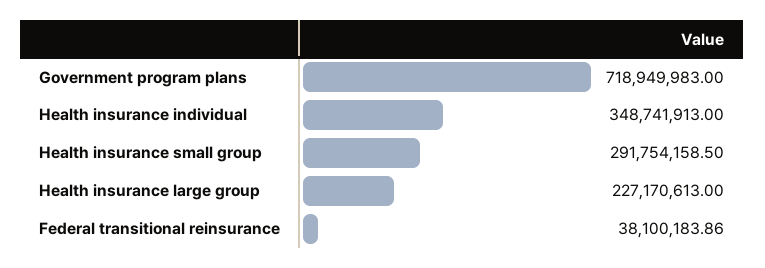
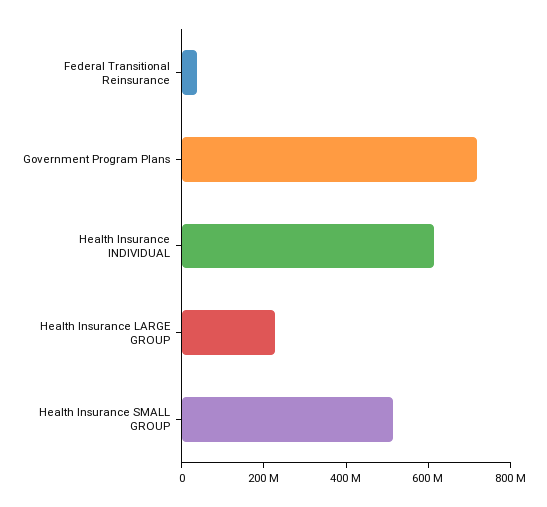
  {
    "Government program plans": 718949983,
-   "Health insurance individual": 348741913,
+   "Health insurance individual": 600000000,
-   "Health insurance small group": 291754158.5,
+   "Health insurance small group": 500000000,
    "Health insurance large group": 227170613,
    "Federal transitional reinsurance": 38100183.86
  }

